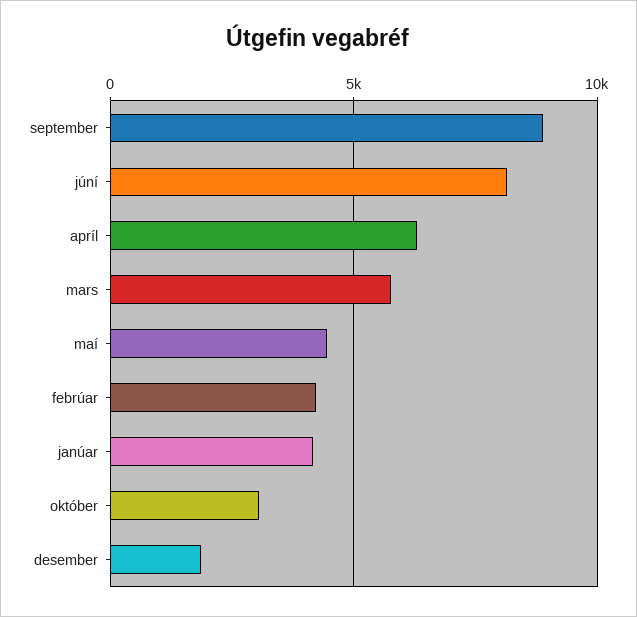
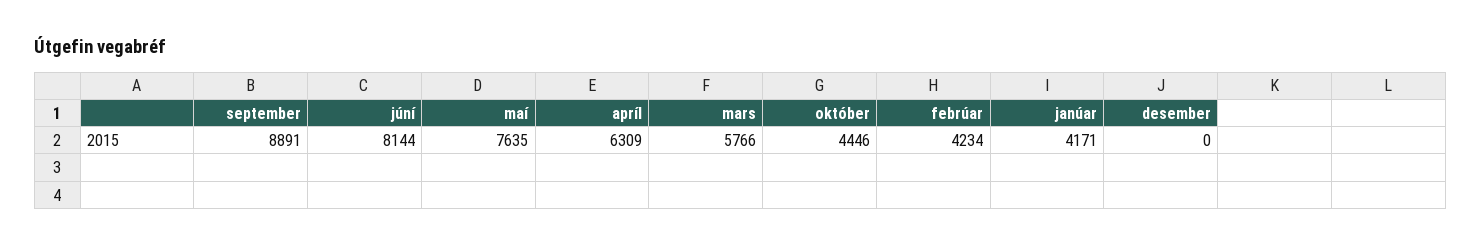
  {
    "september": 8891,
    "júní": 8144,
    "apríl": 6309,
    "mars": 5766,
-   "maí": 4500,
+   "maí": 7635,
    "febrúar": 4234,
    "janúar": 4171,
-   "október": 3000,
+   "október": 4446,
-   "desember": 2000
+   "desember": 0
  }

